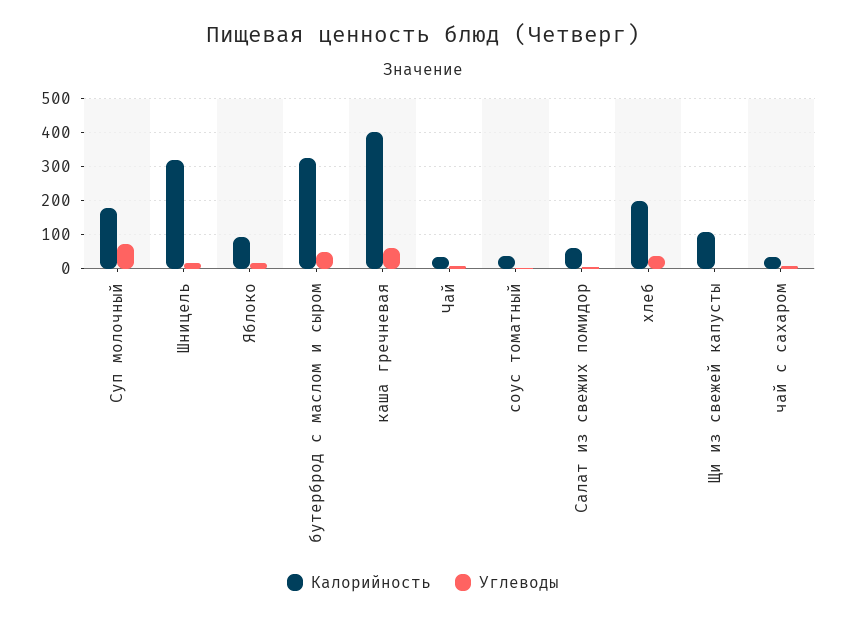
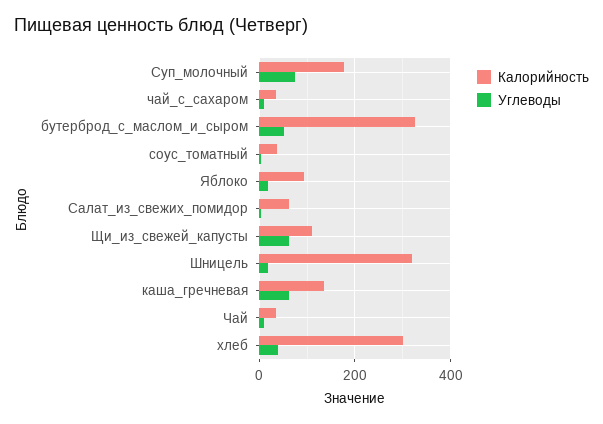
  {
    "Калорийность": {
      "Суп молочный": 180,
      "Шницель": 320,
      "Яблоко": 100,
      "бутерброд с маслом и сыром": 320,
-     "каша гречневая": 400,
+     "каша гречневая": 140,
      "Чай": 40,
      "соус томатный": 40,
      "Салат из свежих помидор": 60,
-     "хлеб": 200,
+     "хлеб": 300,
      "Щи из свежей капусты": 120,
      "чай с сахаром": 40
    },
    "Углеводы": {
      "Суп молочный": 80,
      "Шницель": 20,
      "Яблоко": 20,
      "бутерброд с маслом и сыром": 60,
      "каша гречневая": 60,
      "Чай": 0,
      "соус томатный": 0,
      "Салат из свежих помидор": 0,
      "хлеб": 40,
-     "Щи из свежей капусты": 0,
+     "Щи из свежей капусты": 60,
      "чай с сахаром": 0
    }
  }

